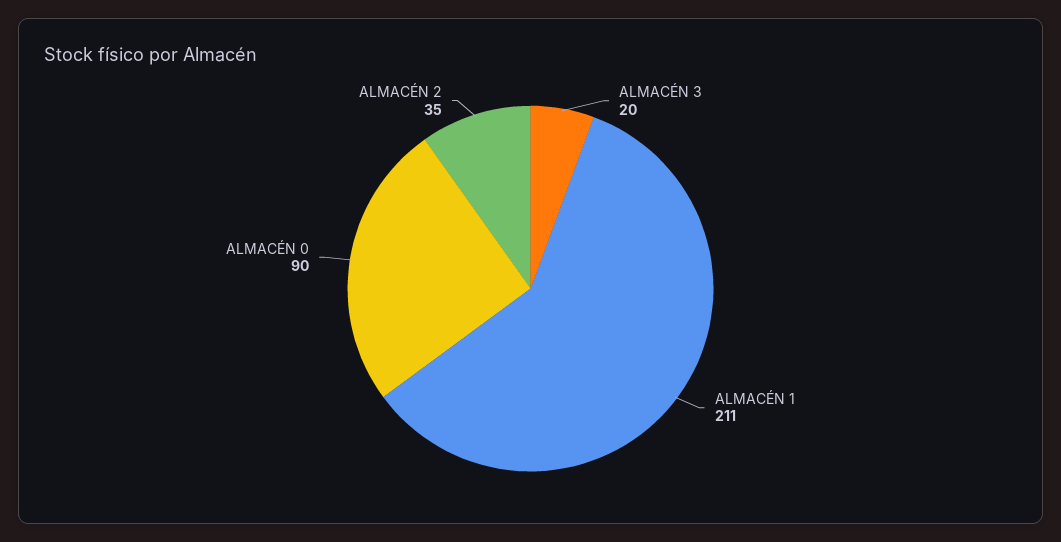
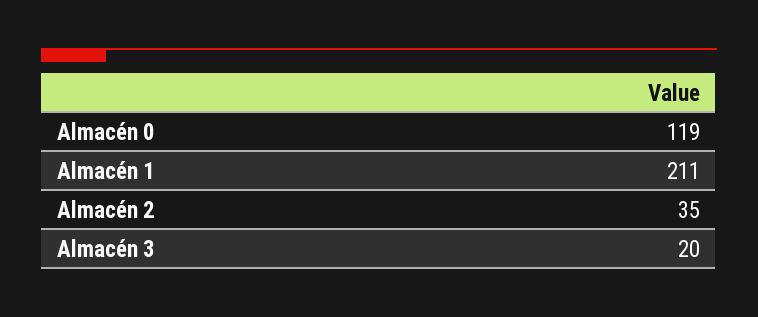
  {
    "ALMACÉN 3": 20,
    "ALMACÉN 1": 211,
-   "ALMACÉN 0": 90,
+   "ALMACÉN 0": 119,
    "ALMACÉN 2": 35
  }

